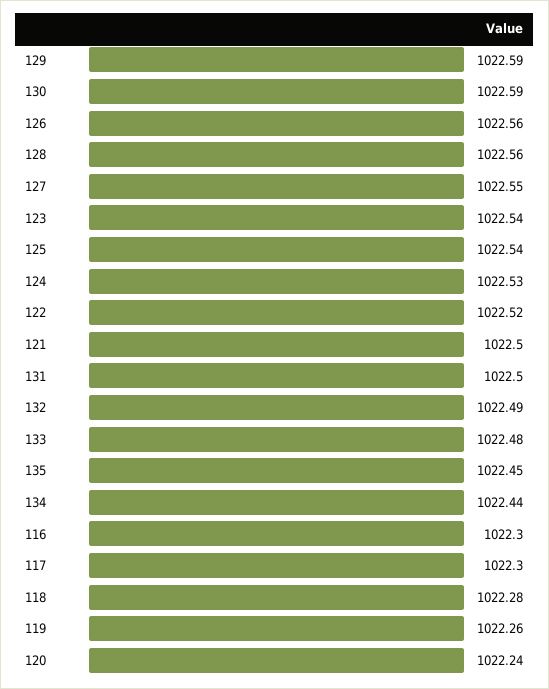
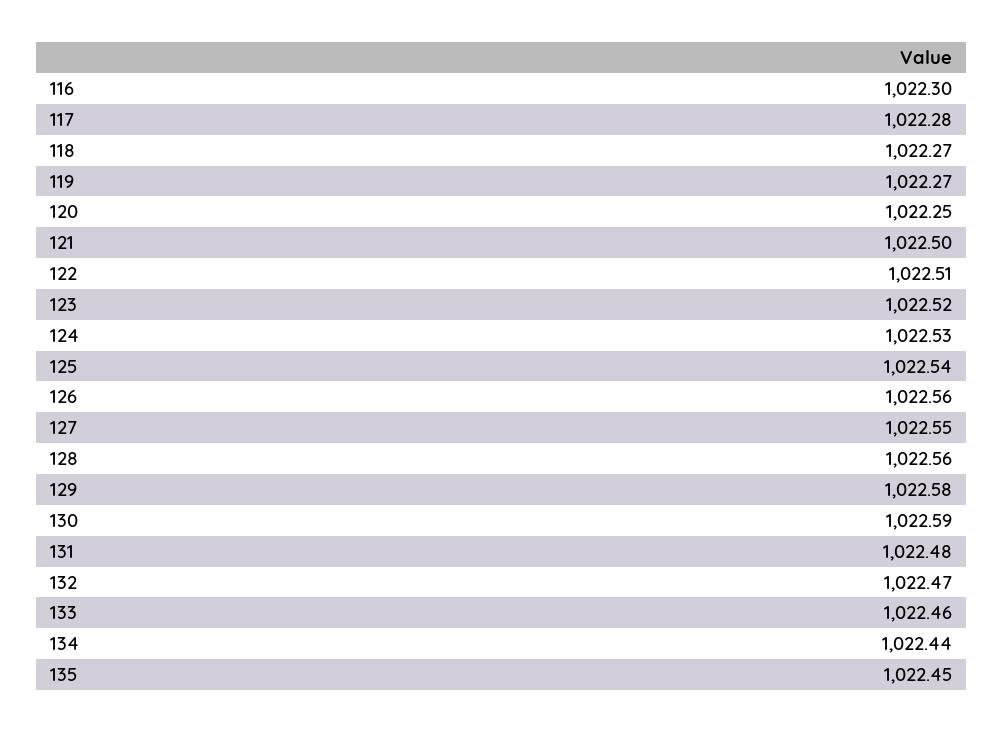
  {
-   "129": 1022.59,
+   "129": 1022.58,
    "130": 1022.59,
    "126": 1022.56,
    "128": 1022.56,
    "127": 1022.55,
-   "123": 1022.54,
+   "123": 1022.52,
    "125": 1022.54,
    "124": 1022.53,
-   "122": 1022.52,
+   "122": 1022.51,
    "121": 1022.5,
-   "131": 1022.5,
+   "131": 1022.48,
-   "132": 1022.49,
+   "132": 1022.47,
-   "133": 1022.48,
+   "133": 1022.46,
    "135": 1022.45,
    "134": 1022.44,
    "116": 1022.3,
-   "117": 1022.3,
+   "117": 1022.28,
-   "118": 1022.28,
+   "118": 1022.27,
-   "119": 1022.26,
+   "119": 1022.27,
-   "120": 1022.24
+   "120": 1022.25
  }

